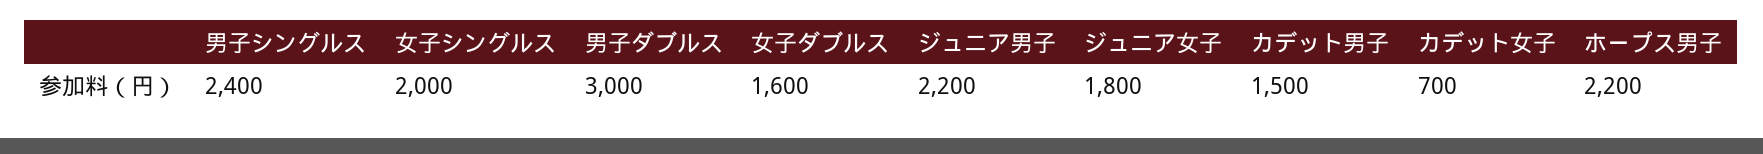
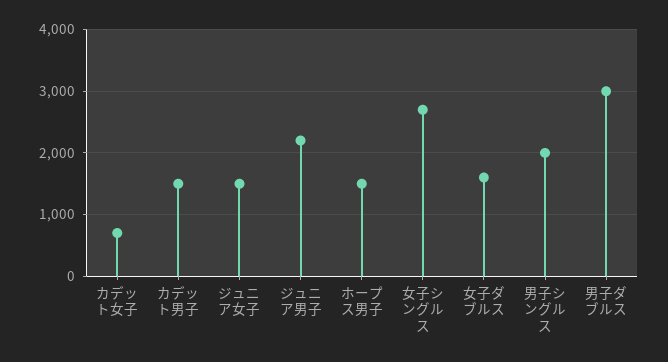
  {
-   "男子シングルス": 2400,
+   "男子シングルス": 2000,
-   "女子シングルス": 2000,
+   "女子シングルス": 2700,
    "男子ダブルス": 3000,
    "女子ダブルス": 1600,
    "ジュニア男子": 2200,
-   "ジュニア女子": 1800,
+   "ジュニア女子": 1500,
    "カデット男子": 1500,
    "カデット女子": 700,
-   "ホープス男子": 2200
+   "ホープス男子": 1500
  }

